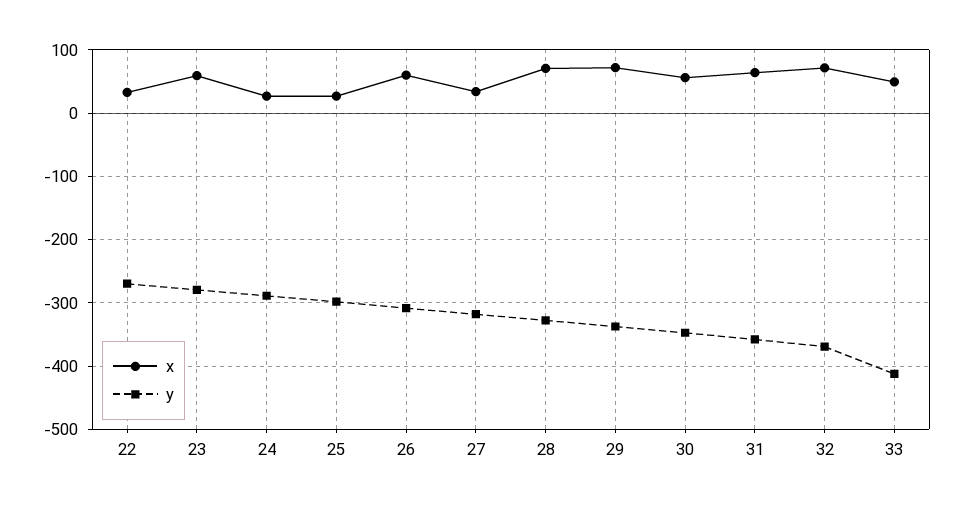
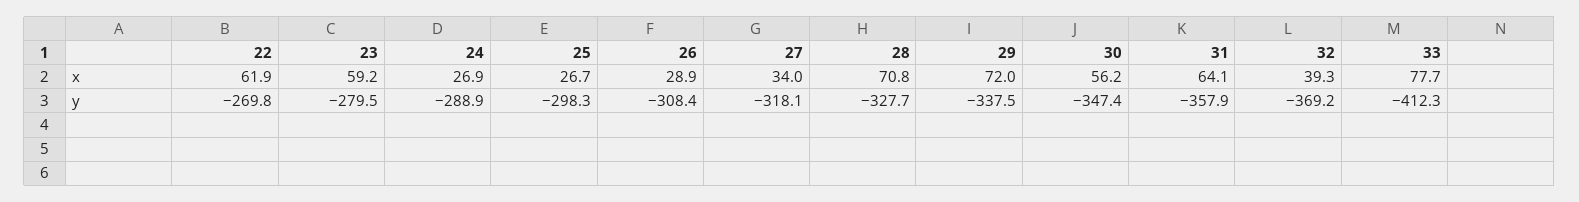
  {
    "x": {
-     "22": 30,
+     "22": 61.9,
      "23": 59.2,
      "24": 26.9,
      "25": 26.7,
-     "26": 60,
+     "26": 28.9,
      "27": 34,
      "28": 70.8,
      "29": 72,
      "30": 56.2,
      "31": 64.1,
-     "32": 70,
+     "32": 39.3,
-     "33": 50
+     "33": 77.7
    },
    "y": {
      "22": -269.8,
      "23": -279.5,
      "24": -288.9,
      "25": -298.3,
      "26": -308.4,
      "27": -318.1,
      "28": -327.7,
      "29": -337.5,
      "30": -347.4,
      "31": -357.9,
      "32": -369.2,
      "33": -412.3
    }
  }

